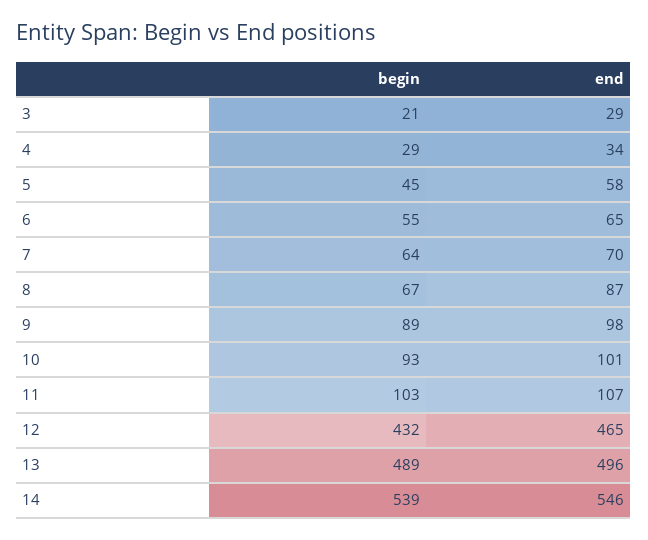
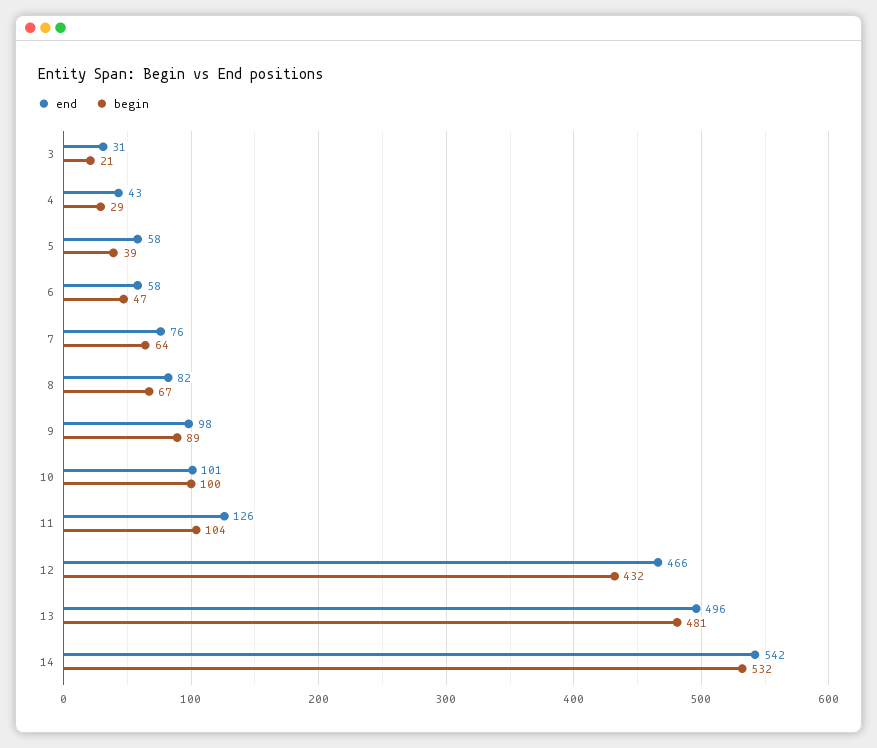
  {
    "begin": {
      "3": 21,
      "4": 29,
-     "5": 45,
+     "5": 39,
-     "6": 55,
+     "6": 47,
      "7": 64,
      "8": 67,
      "9": 89,
-     "10": 93,
+     "10": 100,
-     "11": 103,
+     "11": 104,
      "12": 432,
-     "13": 489,
+     "13": 481,
-     "14": 539
+     "14": 532
    },
    "end": {
-     "3": 29,
+     "3": 31,
-     "4": 34,
+     "4": 43,
      "5": 58,
-     "6": 65,
+     "6": 58,
-     "7": 70,
+     "7": 76,
-     "8": 87,
+     "8": 82,
      "9": 98,
      "10": 101,
-     "11": 107,
+     "11": 126,
-     "12": 465,
+     "12": 466,
      "13": 496,
-     "14": 546
+     "14": 542
    }
  }

